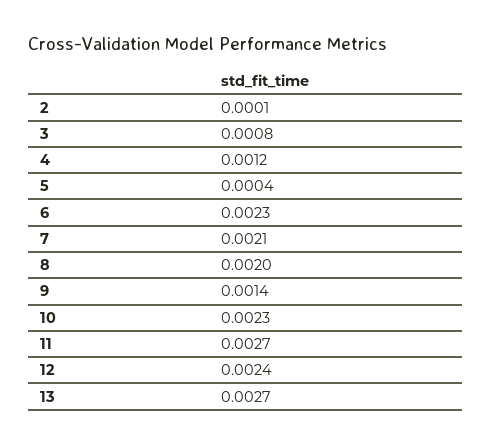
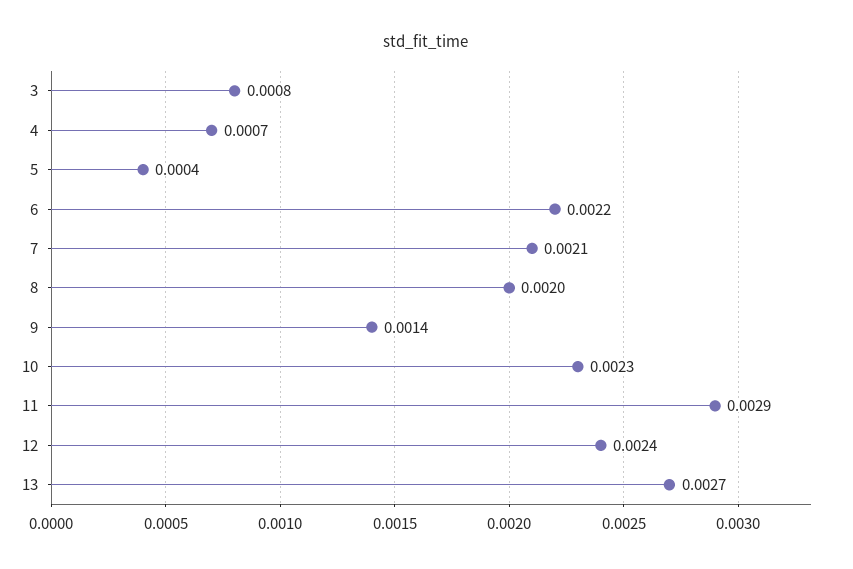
  {
-   "2": 0.0001,
    "3": 0.0008,
-   "4": 0.0012,
+   "4": 0.0007,
    "5": 0.0004,
-   "6": 0.0023,
+   "6": 0.0022,
    "7": 0.0021,
    "8": 0.002,
    "9": 0.0014,
    "10": 0.0023,
-   "11": 0.0027,
+   "11": 0.0029,
    "12": 0.0024,
    "13": 0.0027
  }

